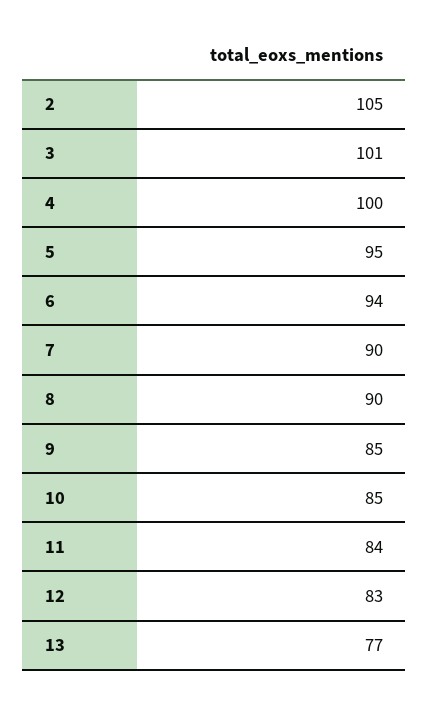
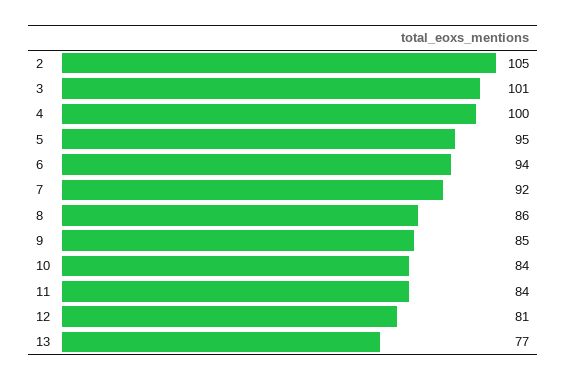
  {
    "2": 105,
    "3": 101,
    "4": 100,
    "5": 95,
    "6": 94,
-   "7": 90,
+   "7": 92,
-   "8": 90,
+   "8": 86,
    "9": 85,
-   "10": 85,
+   "10": 84,
    "11": 84,
-   "12": 83,
+   "12": 81,
    "13": 77
  }

